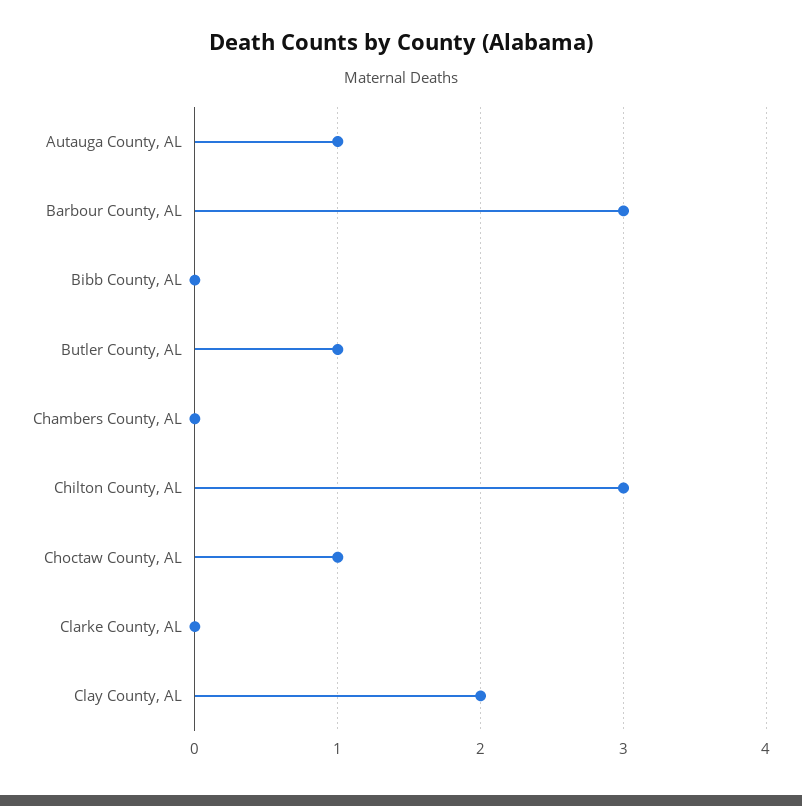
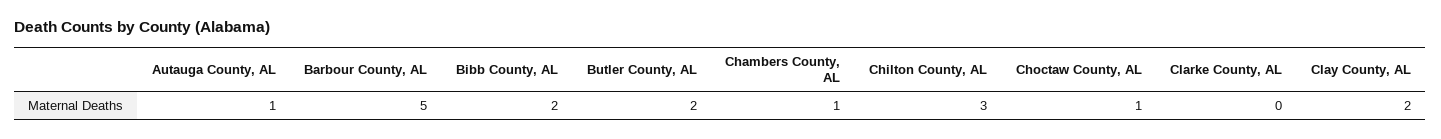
  {
    "Autauga County, AL": 1,
-   "Barbour County, AL": 3,
+   "Barbour County, AL": 5,
-   "Bibb County, AL": 0,
+   "Bibb County, AL": 2,
-   "Butler County, AL": 1,
+   "Butler County, AL": 2,
-   "Chambers County, AL": 0,
+   "Chambers County, AL": 1,
    "Chilton County, AL": 3,
    "Choctaw County, AL": 1,
    "Clarke County, AL": 0,
    "Clay County, AL": 2
  }

